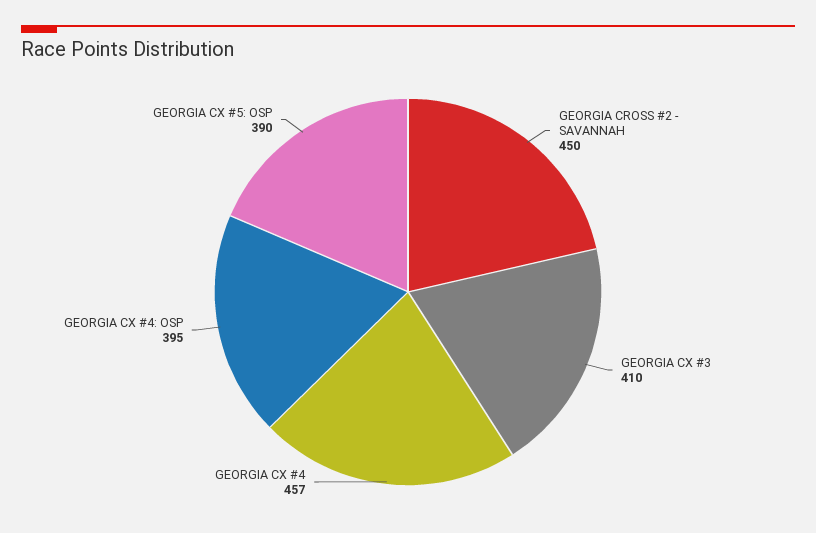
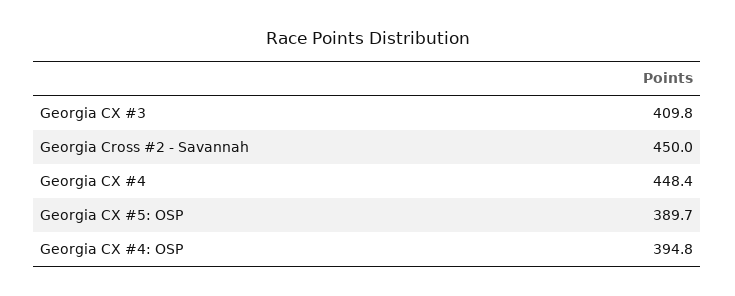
  {
    "GEORGIA CROSS #2 - SAVANNAH": 450,
    "GEORGIA CX #3": 409.8,
-   "GEORGIA CX #4": 457,
+   "GEORGIA CX #4": 448.4,
    "GEORGIA CX #4: OSP": 394.8,
    "GEORGIA CX #5: OSP": 389.7
  }

